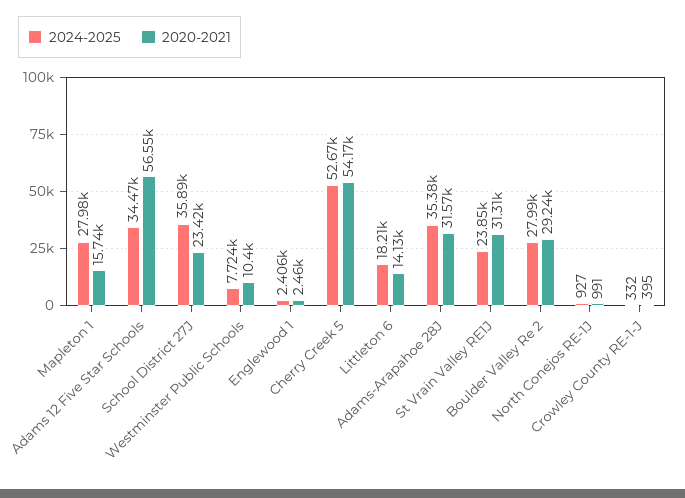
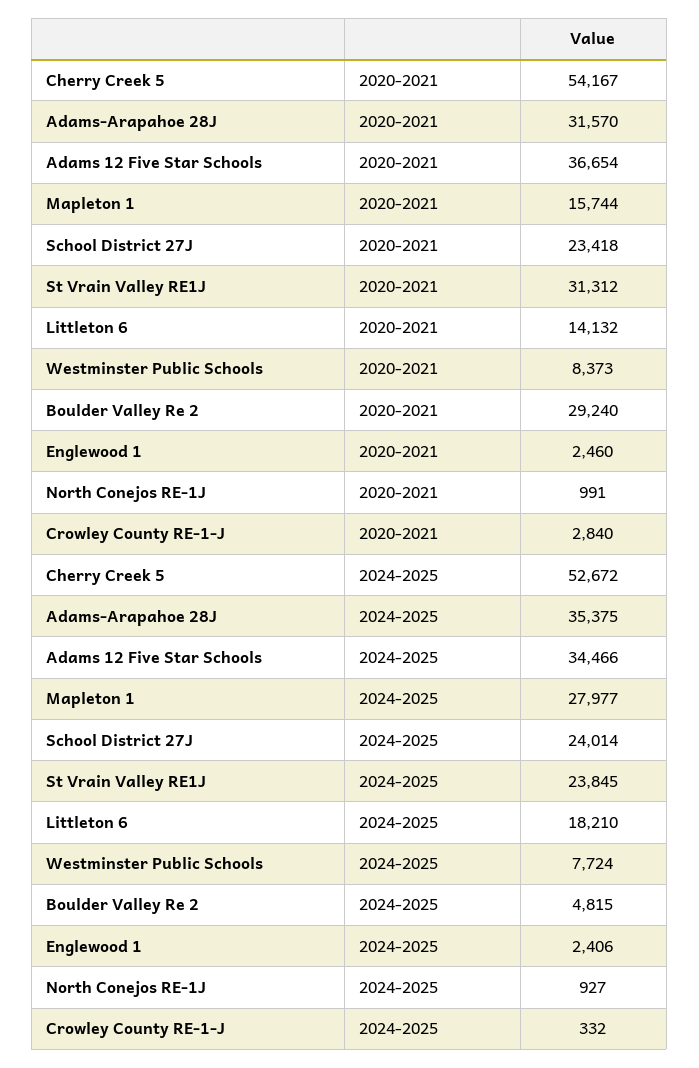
  {
    "2024-2025": {
      "Mapleton 1": 27977,
      "Adams 12 Five Star Schools": 34466,
-     "School District 27J": 35890,
+     "School District 27J": 24014,
      "Westminster Public Schools": 7724,
      "Englewood 1": 2406,
      "Cherry Creek 5": 52672,
      "Littleton 6": 18210,
      "Adams-Arapahoe 28J": 35375,
      "St Vrain Valley RE1J": 23845,
-     "Boulder Valley Re 2": 27990,
+     "Boulder Valley Re 2": 4815,
      "North Conejos RE-1J": 927,
      "Crowley County RE-1-J": 332
    },
    "2020-2021": {
      "Mapleton 1": 15744,
-     "Adams 12 Five Star Schools": 56550,
+     "Adams 12 Five Star Schools": 36654,
      "School District 27J": 23418,
-     "Westminster Public Schools": 10400,
+     "Westminster Public Schools": 8373,
      "Englewood 1": 2460,
      "Cherry Creek 5": 54167,
      "Littleton 6": 14132,
      "Adams-Arapahoe 28J": 31570,
      "St Vrain Valley RE1J": 31312,
      "Boulder Valley Re 2": 29240,
      "North Conejos RE-1J": 991,
-     "Crowley County RE-1-J": 395
+     "Crowley County RE-1-J": 2840
    }
  }

